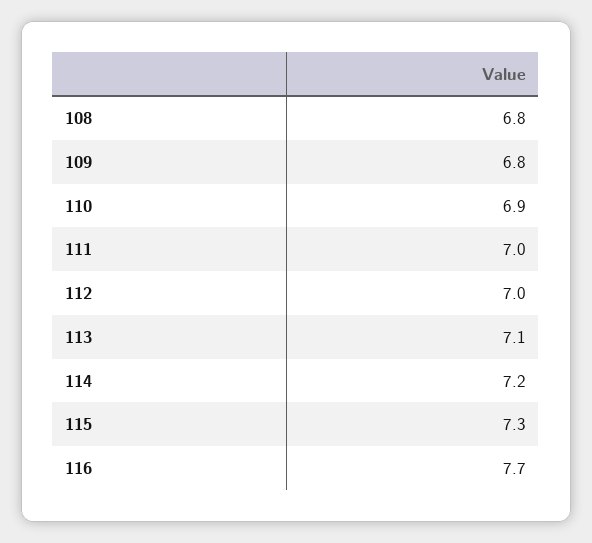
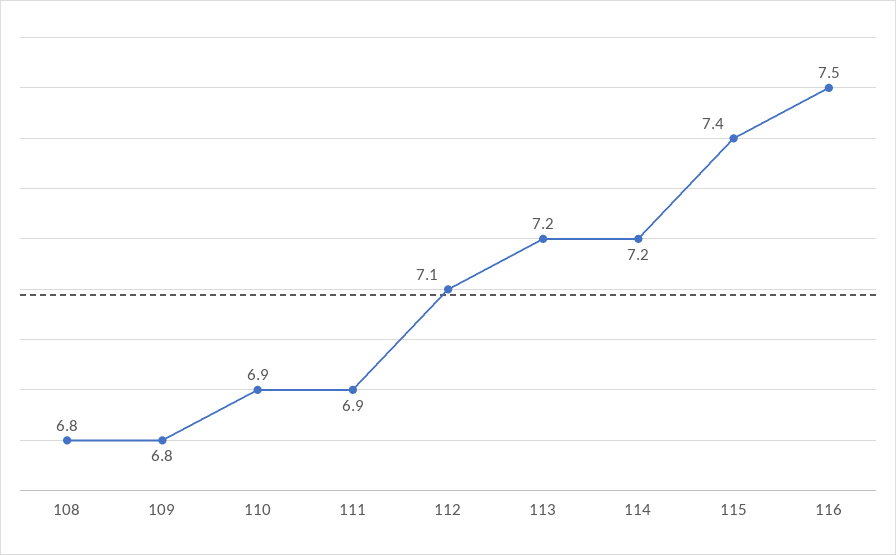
  {
    "108": 6.8,
    "109": 6.8,
    "110": 6.9,
-   "111": 7,
+   "111": 6.9,
-   "112": 7,
+   "112": 7.1,
-   "113": 7.1,
+   "113": 7.2,
    "114": 7.2,
-   "115": 7.3,
+   "115": 7.4,
-   "116": 7.7
+   "116": 7.5
  }

